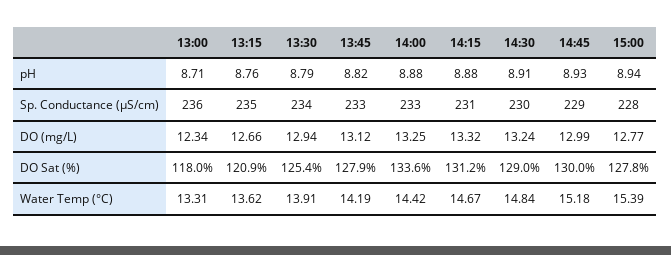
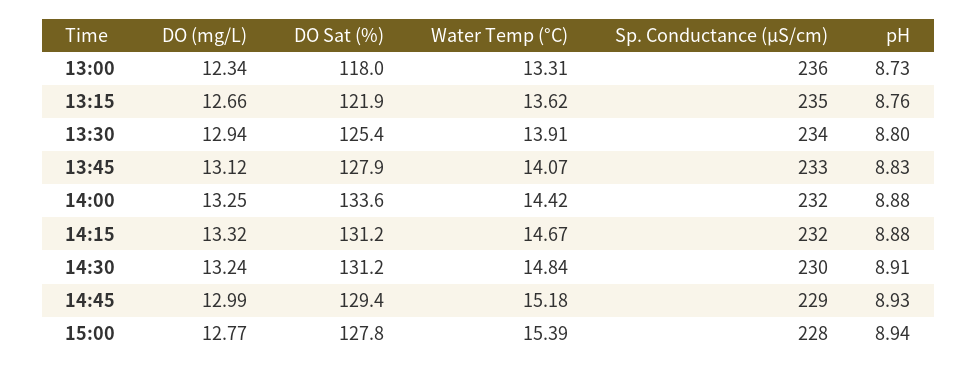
  {
    "13:00": {
-     "pH": 8.71,
+     "pH": 8.73,
      "Sp. Conductance (µS/cm)": 236,
      "DO (mg/L)": 12.34,
      "DO Sat (%)": 118,
      "Water Temp (°C)": 13.31
    },
    "13:15": {
      "pH": 8.76,
      "Sp. Conductance (µS/cm)": 235,
      "DO (mg/L)": 12.66,
-     "DO Sat (%)": 120.9,
+     "DO Sat (%)": 121.9,
      "Water Temp (°C)": 13.62
    },
    "13:30": {
-     "pH": 8.79,
+     "pH": 8.8,
      "Sp. Conductance (µS/cm)": 234,
      "DO (mg/L)": 12.94,
      "DO Sat (%)": 125.4,
      "Water Temp (°C)": 13.91
    },
    "13:45": {
-     "pH": 8.82,
+     "pH": 8.83,
      "Sp. Conductance (µS/cm)": 233,
      "DO (mg/L)": 13.12,
      "DO Sat (%)": 127.9,
-     "Water Temp (°C)": 14.19
+     "Water Temp (°C)": 14.07
    },
    "14:00": {
      "pH": 8.88,
-     "Sp. Conductance (µS/cm)": 233,
+     "Sp. Conductance (µS/cm)": 232,
      "DO (mg/L)": 13.25,
      "DO Sat (%)": 133.6,
      "Water Temp (°C)": 14.42
    },
    "14:15": {
      "pH": 8.88,
-     "Sp. Conductance (µS/cm)": 231,
+     "Sp. Conductance (µS/cm)": 232,
      "DO (mg/L)": 13.32,
      "DO Sat (%)": 131.2,
      "Water Temp (°C)": 14.67
    },
    "14:30": {
      "pH": 8.91,
      "Sp. Conductance (µS/cm)": 230,
      "DO (mg/L)": 13.24,
-     "DO Sat (%)": 129,
+     "DO Sat (%)": 131.2,
      "Water Temp (°C)": 14.84
    },
    "14:45": {
      "pH": 8.93,
      "Sp. Conductance (µS/cm)": 229,
      "DO (mg/L)": 12.99,
-     "DO Sat (%)": 130,
+     "DO Sat (%)": 129.4,
      "Water Temp (°C)": 15.18
    },
    "15:00": {
      "pH": 8.94,
      "Sp. Conductance (µS/cm)": 228,
      "DO (mg/L)": 12.77,
      "DO Sat (%)": 127.8,
      "Water Temp (°C)": 15.39
    }
  }

